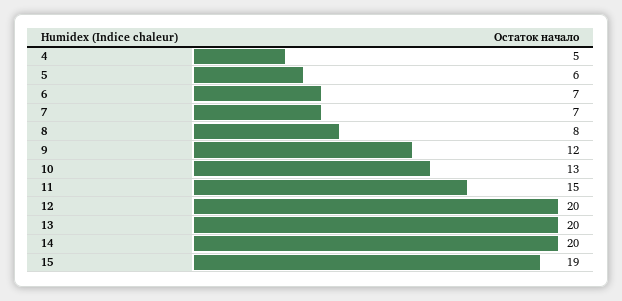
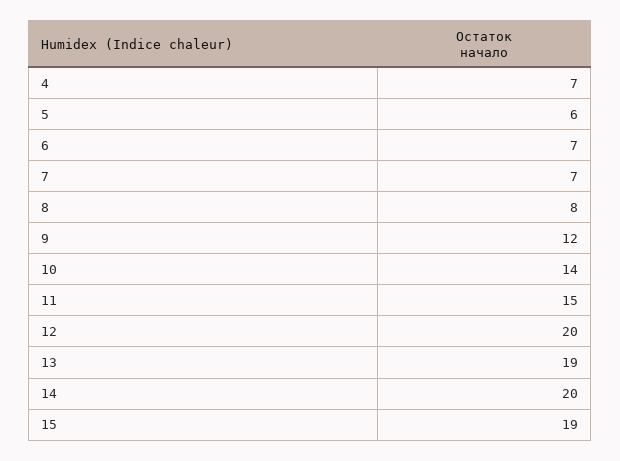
  {
-   "4": 5,
+   "4": 7,
    "5": 6,
    "6": 7,
    "7": 7,
    "8": 8,
    "9": 12,
-   "10": 13,
+   "10": 14,
    "11": 15,
    "12": 20,
-   "13": 20,
+   "13": 19,
    "14": 20,
    "15": 19
  }

